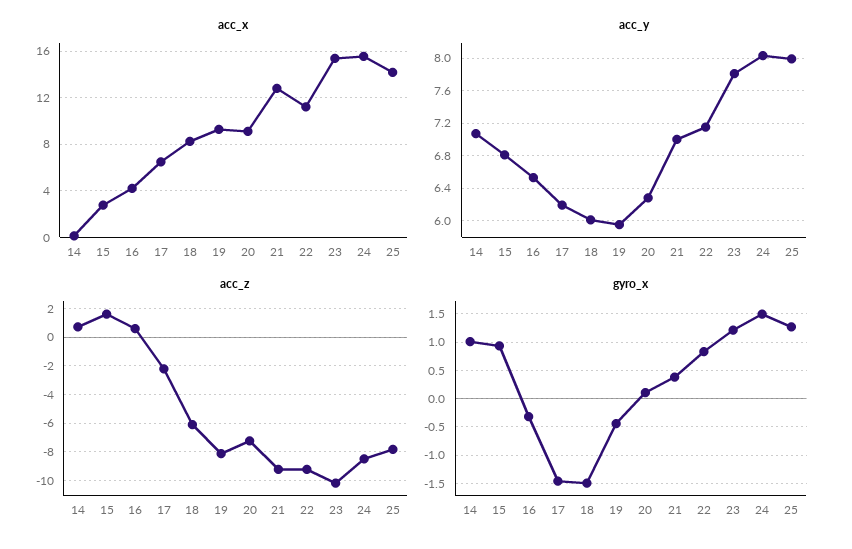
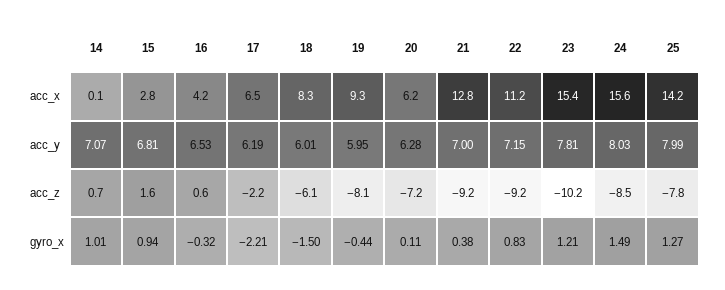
  {
    "acc_x": {
      "14": 0.1,
      "15": 2.8,
      "16": 4.2,
      "17": 6.5,
      "18": 8.3,
      "19": 9.3,
-     "20": 9,
+     "20": 6.2,
      "21": 12.8,
      "22": 11.2,
      "23": 15.4,
      "24": 15.6,
      "25": 14.2
    },
    "acc_y": {
      "14": 7.07,
      "15": 6.81,
      "16": 6.53,
      "17": 6.19,
      "18": 6.01,
      "19": 5.95,
      "20": 6.28,
      "21": 7,
      "22": 7.15,
      "23": 7.81,
      "24": 8.03,
      "25": 7.99
    },
    "acc_z": {
      "14": 0.7,
      "15": 1.6,
      "16": 0.6,
      "17": -2.2,
      "18": -6.1,
      "19": -8.1,
      "20": -7.2,
      "21": -9.2,
      "22": -9.2,
      "23": -10.2,
      "24": -8.5,
      "25": -7.8
    },
    "gyro_x": {
      "14": 1.01,
      "15": 0.94,
      "16": -0.32,
-     "17": -1.5,
+     "17": -2.21,
      "18": -1.5,
      "19": -0.44,
      "20": 0.11,
      "21": 0.38,
      "22": 0.83,
      "23": 1.21,
      "24": 1.49,
      "25": 1.27
    }
  }

